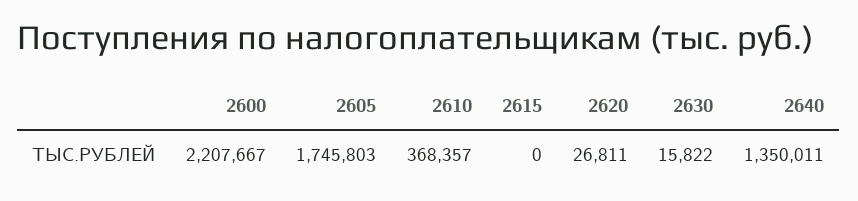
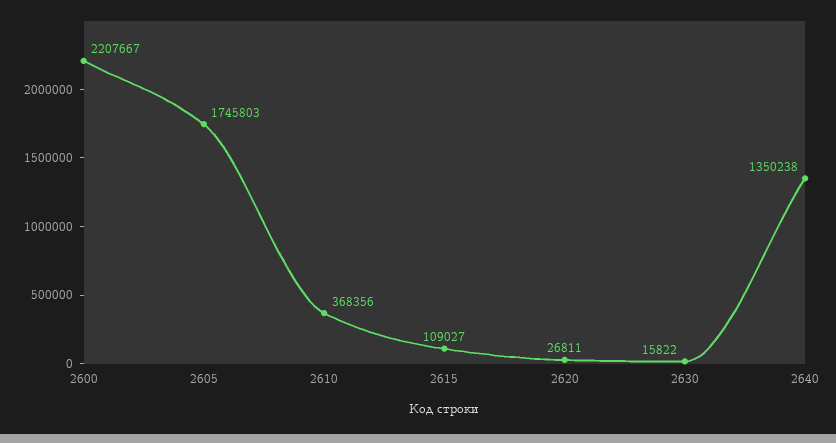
  {
    "2600": 2207667,
    "2605": 1745803,
-   "2610": 368357,
+   "2610": 368356,
-   "2615": 0,
+   "2615": 109027,
    "2620": 26811,
    "2630": 15822,
-   "2640": 1350011
+   "2640": 1350238
  }

